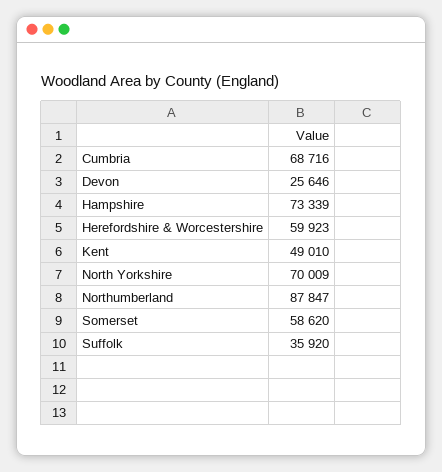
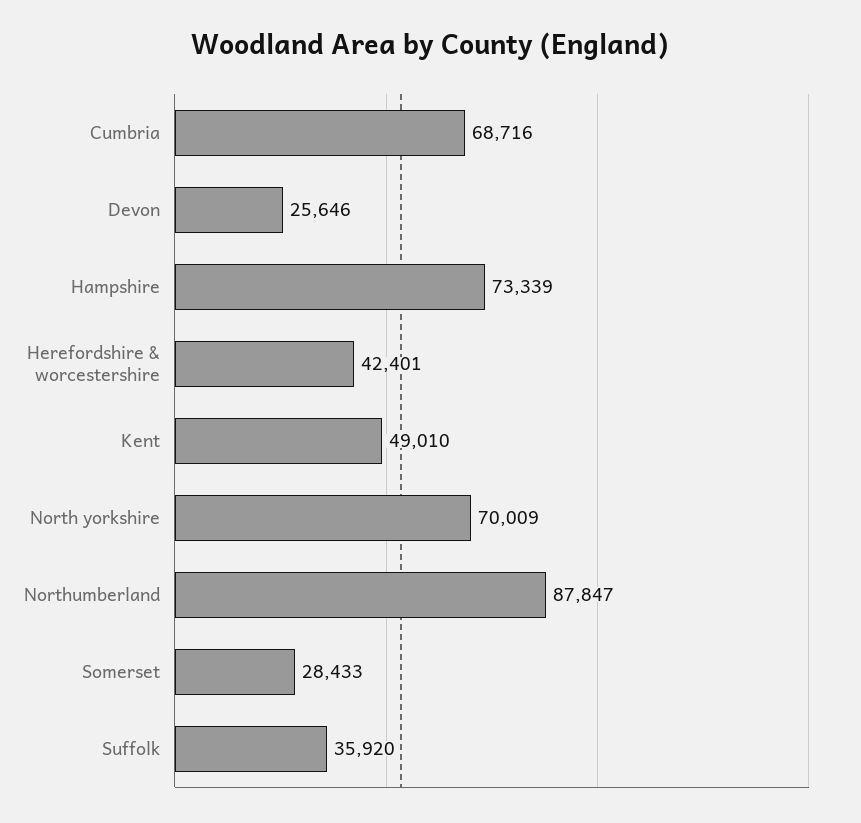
  {
    "Cumbria": 68716,
    "Devon": 25646,
    "Hampshire": 73339,
-   "Herefordshire & Worcestershire": 59923,
+   "Herefordshire & Worcestershire": 42401,
    "Kent": 49010,
    "North Yorkshire": 70009,
    "Northumberland": 87847,
-   "Somerset": 58620,
+   "Somerset": 28433,
    "Suffolk": 35920
  }

